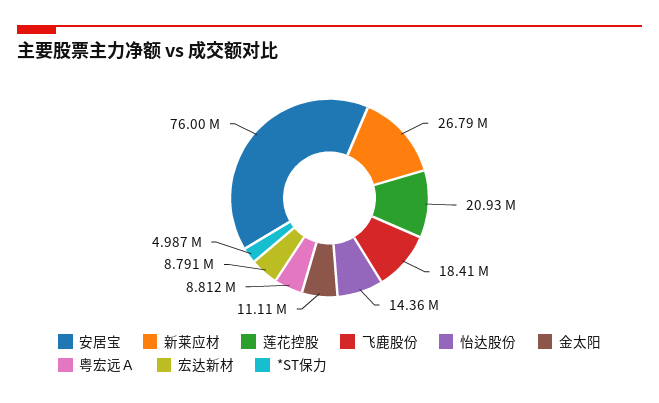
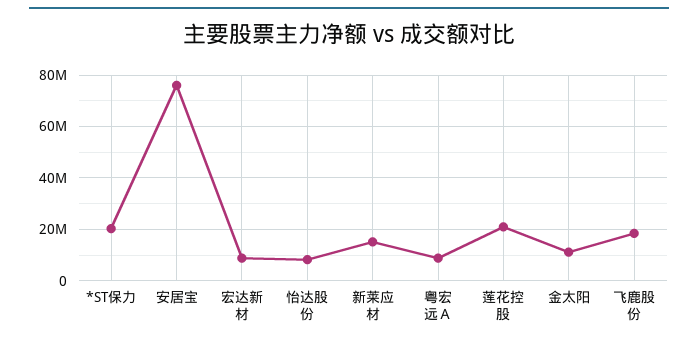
  {
    "安居宝": 76000000,
-   "新莱应材": 26790000,
+   "新莱应材": 15000000,
    "莲花控股": 20930000,
    "飞鹿股份": 18410000,
-   "怡达股份": 14360000,
+   "怡达股份": 7500000,
    "金太阳": 11110000,
    "粤宏远Ａ": 8812000,
    "宏达新材": 8791000,
-   "*ST保力": 4987000
+   "*ST保力": 20000000
  }

